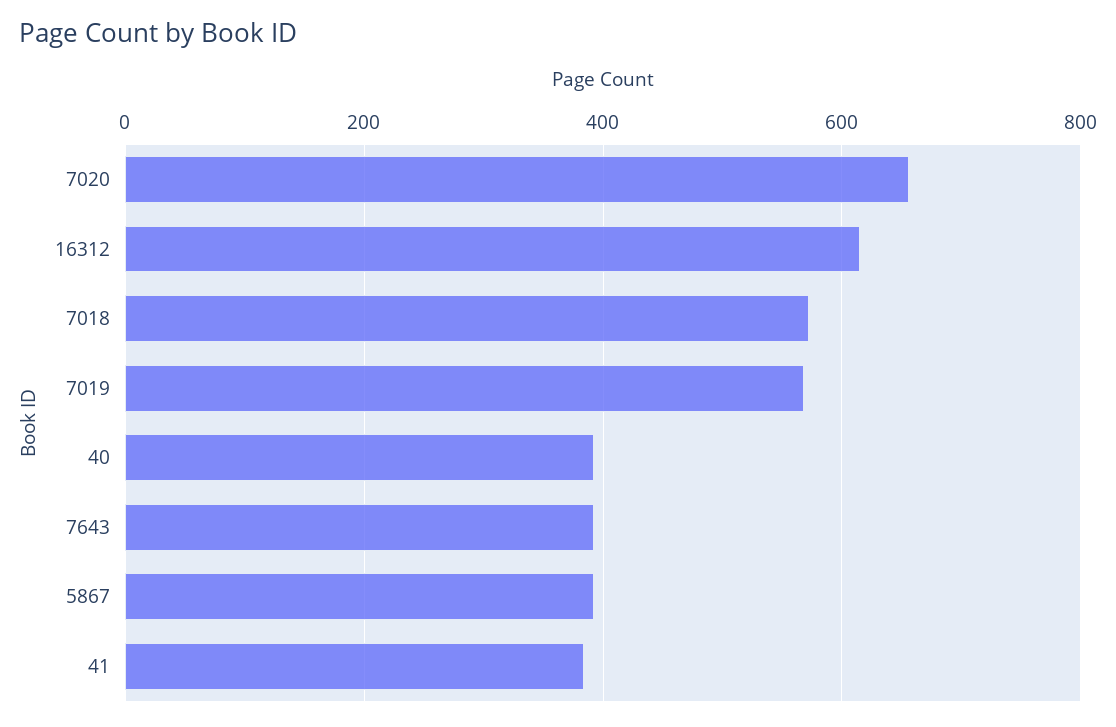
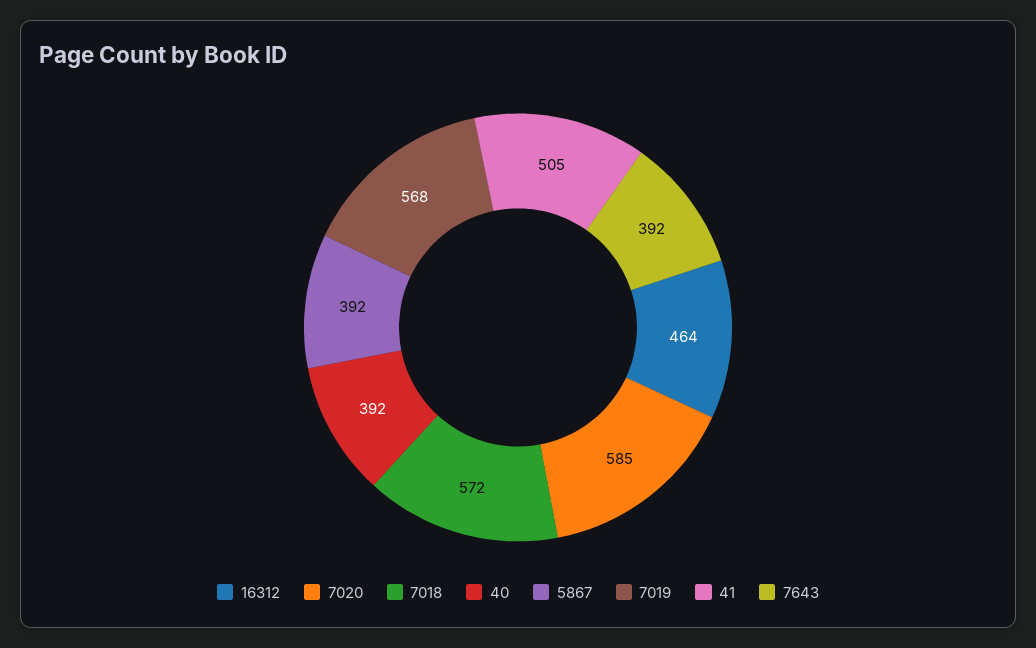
  {
-   "7020": 660,
+   "7020": 585,
-   "16312": 620,
+   "16312": 464,
    "7018": 572,
    "7019": 568,
    "40": 392,
    "7643": 392,
    "5867": 392,
-   "41": 380
+   "41": 505
  }

